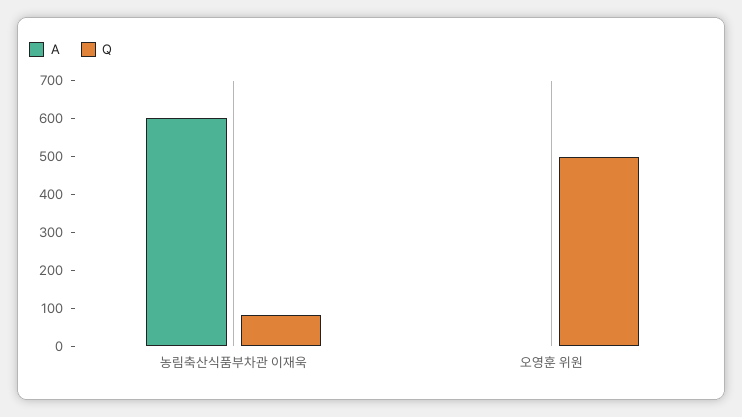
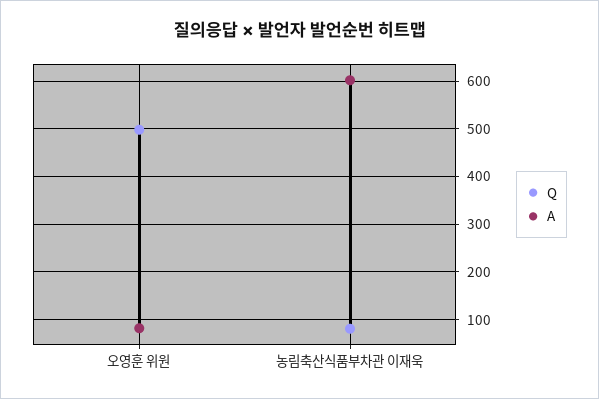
  {
    "A": {
      "농림축산식품부차관 이재욱": 600,
-     "오영훈 위원": 0
+     "오영훈 위원": 80
    },
    "Q": {
      "농림축산식품부차관 이재욱": 80,
      "오영훈 위원": 500
    }
  }

